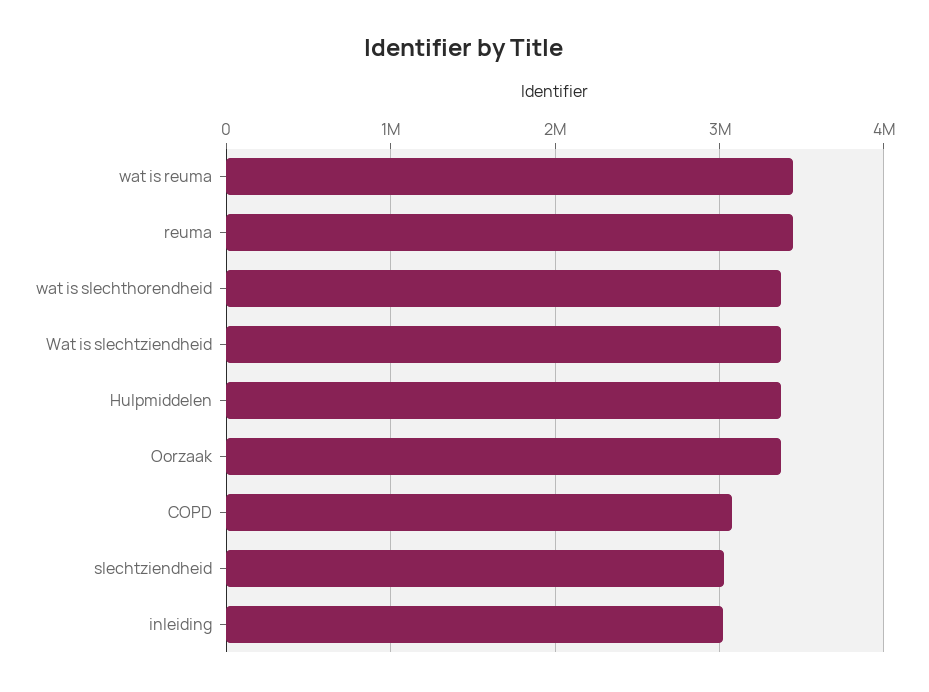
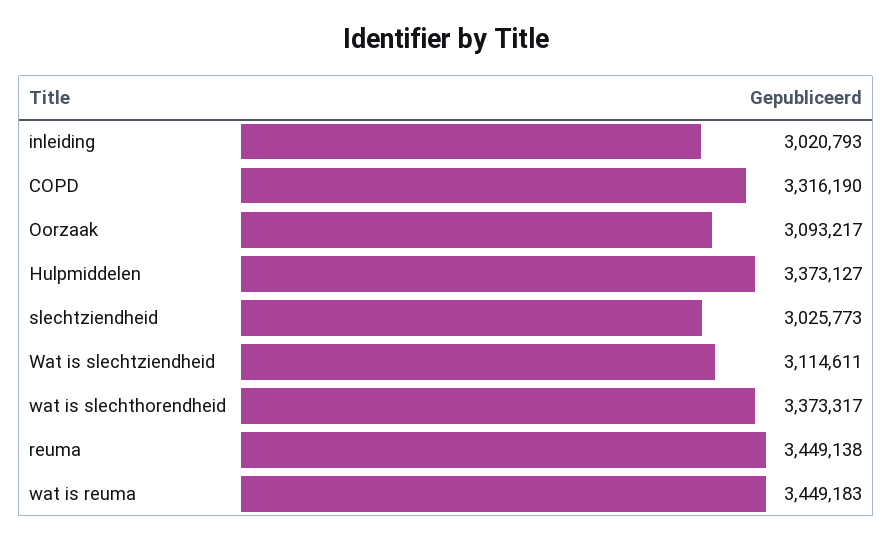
  {
    "wat is reuma": 3449183,
    "reuma": 3449138,
    "wat is slechthorendheid": 3373317,
-   "Wat is slechtziendheid": 3400000,
+   "Wat is slechtziendheid": 3114611,
    "Hulpmiddelen": 3373127,
-   "Oorzaak": 3400000,
+   "Oorzaak": 3093217,
-   "COPD": 3100000,
+   "COPD": 3316190,
    "slechtziendheid": 3025773,
    "inleiding": 3020793
  }

